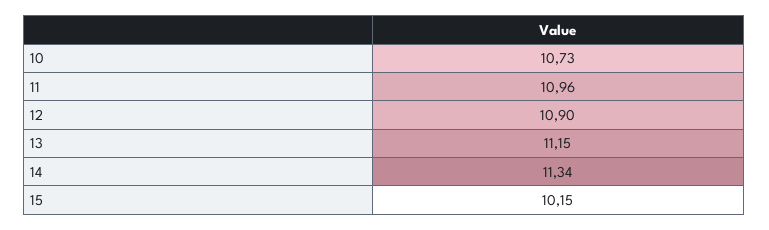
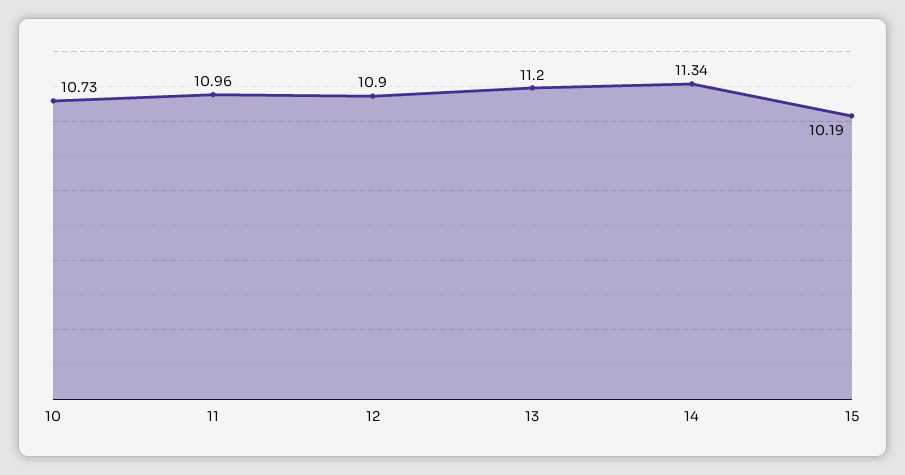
  {
    "10": 10.73,
    "11": 10.96,
    "12": 10.9,
-   "13": 11.15,
+   "13": 11.2,
    "14": 11.34,
-   "15": 10.15
+   "15": 10.19
  }

